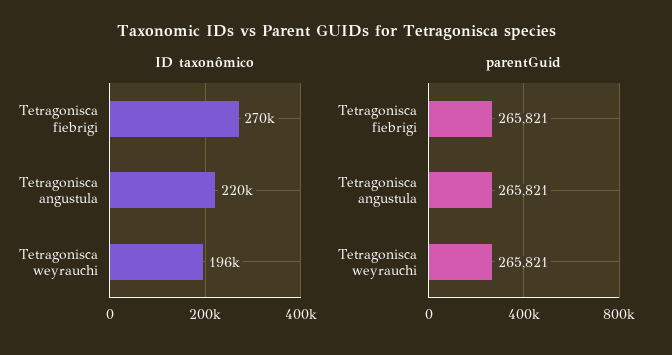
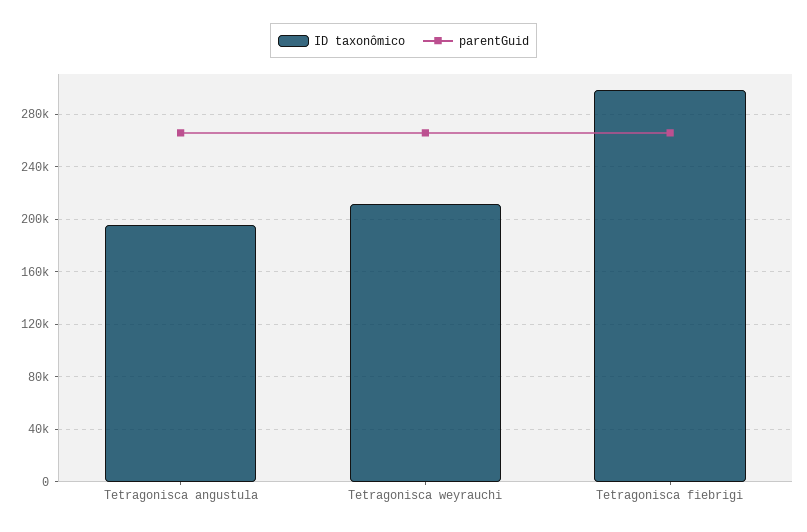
  {
    "ID taxonômico": {
-     "Tetragonisca fiebrigi": 270000,
+     "Tetragonisca fiebrigi": 300000,
-     "Tetragonisca angustula": 220000,
+     "Tetragonisca angustula": 195000,
-     "Tetragonisca weyrauchi": 196000
+     "Tetragonisca weyrauchi": 210000
    },
    "parentGuid": {
      "Tetragonisca fiebrigi": 265821,
      "Tetragonisca angustula": 265821,
      "Tetragonisca weyrauchi": 265821
    }
  }

